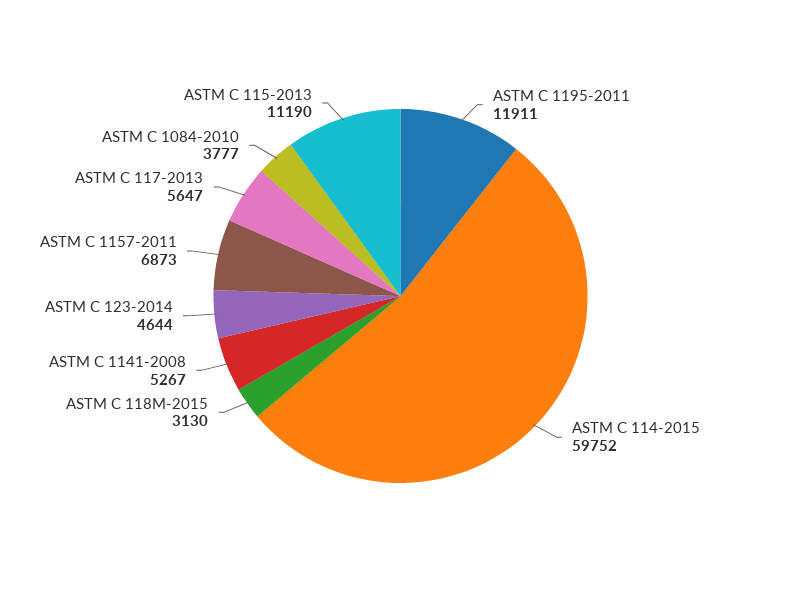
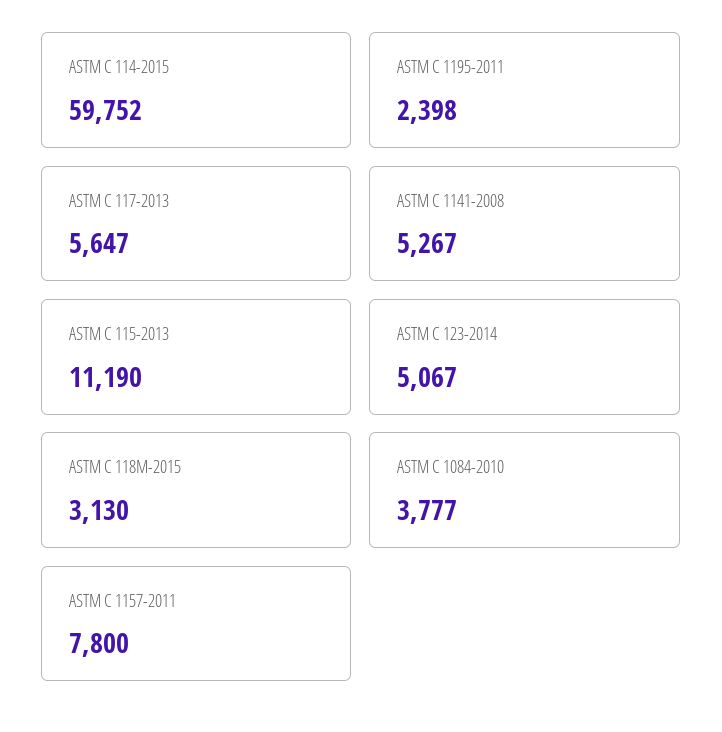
  {
-   "ASTM C 1195-2011": 11911,
+   "ASTM C 1195-2011": 2398,
    "ASTM C 114-2015": 59752,
    "ASTM C 118M-2015": 3130,
    "ASTM C 1141-2008": 5267,
-   "ASTM C 123-2014": 4644,
+   "ASTM C 123-2014": 5067,
-   "ASTM C 1157-2011": 6873,
+   "ASTM C 1157-2011": 7800,
    "ASTM C 117-2013": 5647,
    "ASTM C 1084-2010": 3777,
    "ASTM C 115-2013": 11190
  }

